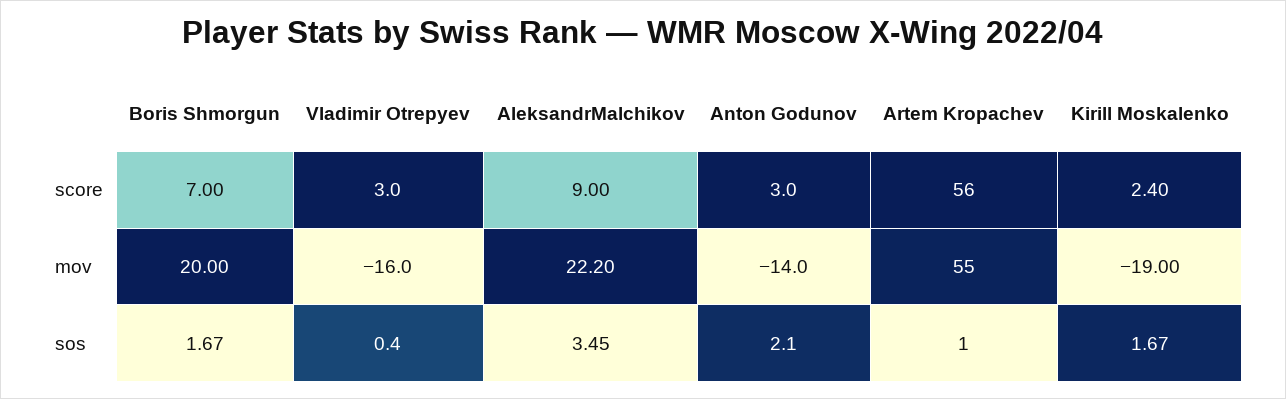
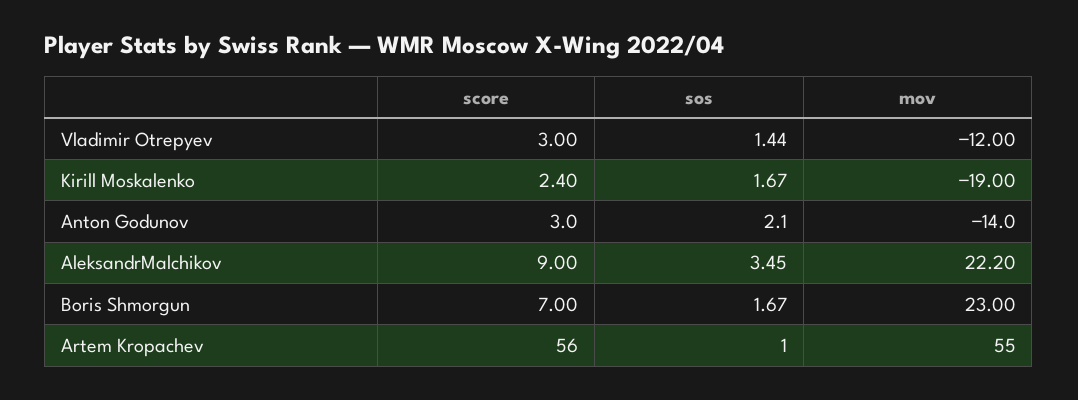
  {
    "Boris Shmorgun": {
      "score": 7,
-     "mov": 20,
+     "mov": 23,
      "sos": 1.67
    },
    "Vladimir Otrepyev": {
      "score": 3,
-     "mov": -16,
+     "mov": -12,
-     "sos": 0.4
+     "sos": 1.44
    },
    "AleksandrMalchikov": {
      "score": 9,
      "mov": 22.2,
      "sos": 3.45
    },
    "Anton Godunov": {
      "score": 3,
      "mov": -14,
      "sos": 2.1
    },
    "Artem Kropachev": {
      "score": 56,
      "mov": 55,
      "sos": 1
    },
    "Kirill Moskalenko": {
      "score": 2.4,
      "mov": -19,
      "sos": 1.67
    }
  }

